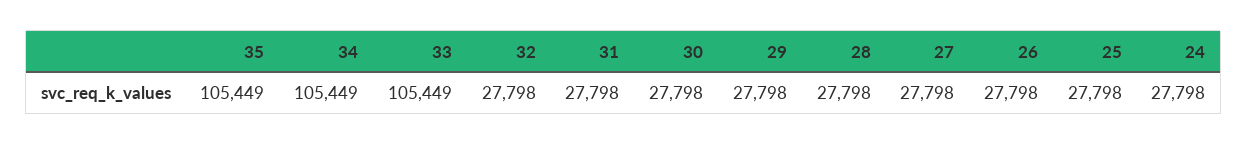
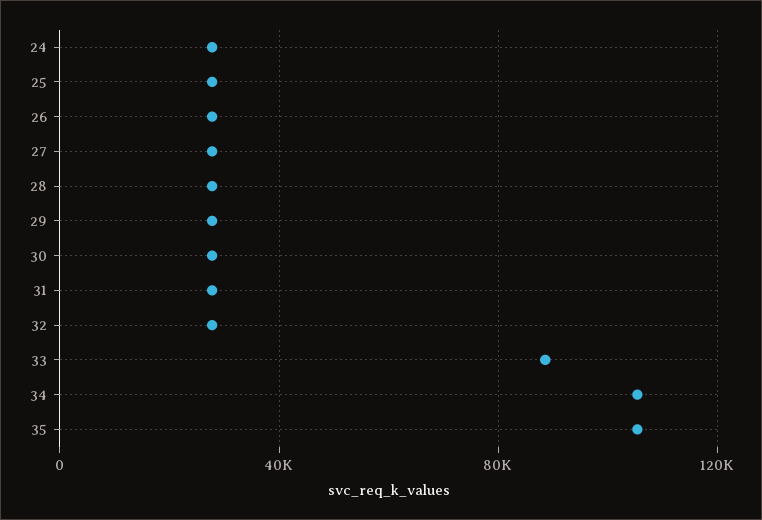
  {
    "35": 105449,
    "34": 105449,
-   "33": 105449,
+   "33": 90000,
    "32": 27798,
    "31": 27798,
    "30": 27798,
    "29": 27798,
    "28": 27798,
    "27": 27798,
    "26": 27798,
    "25": 27798,
    "24": 27798
  }

